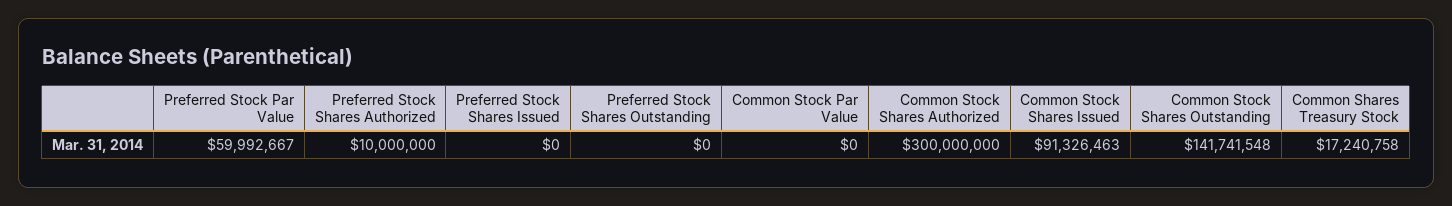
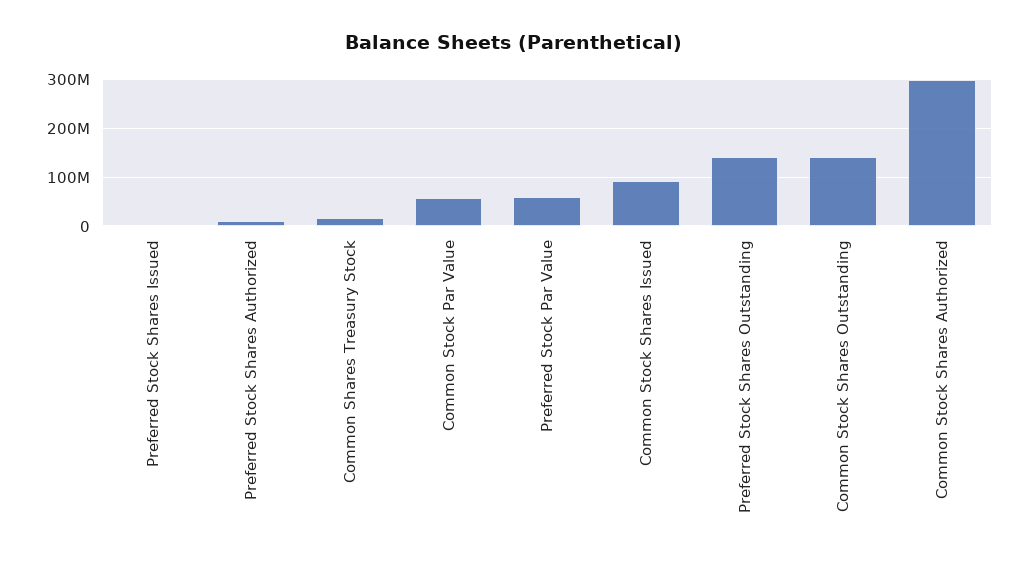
  {
    "Preferred Stock Par Value": 59992667,
    "Preferred Stock Shares Authorized": 10000000,
    "Preferred Stock Shares Issued": 0,
-   "Preferred Stock Shares Outstanding": 0,
+   "Preferred Stock Shares Outstanding": 140000000,
-   "Common Stock Par Value": 0,
+   "Common Stock Par Value": 60000000,
    "Common Stock Shares Authorized": 300000000,
    "Common Stock Shares Issued": 91326463,
    "Common Stock Shares Outstanding": 141741548,
    "Common Shares Treasury Stock": 17240758
  }

